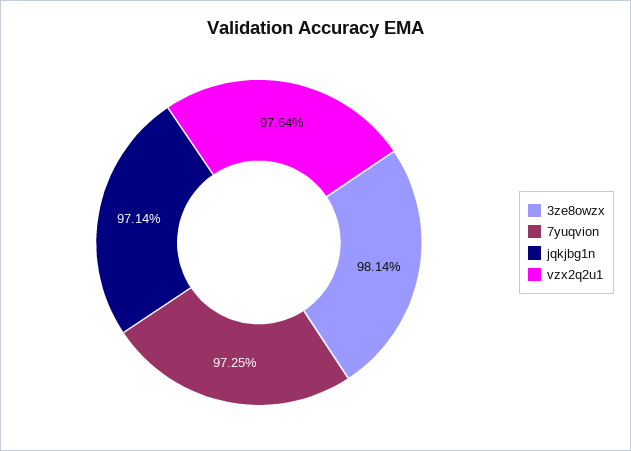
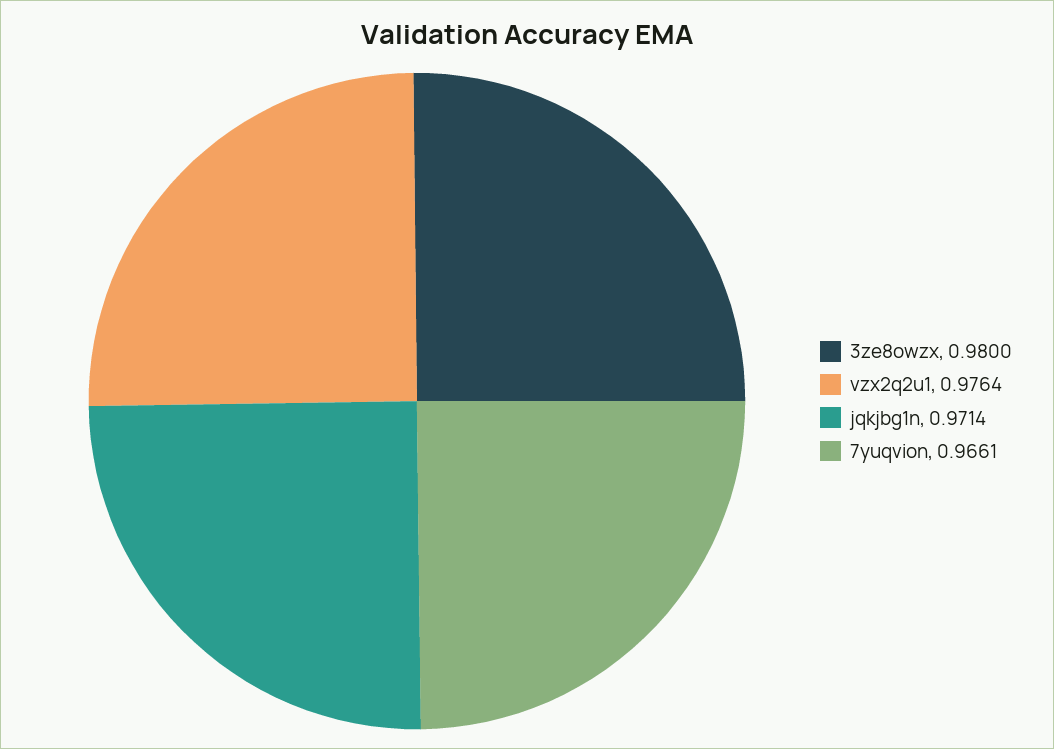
  {
-   "3ze8owzx": 0.9814,
+   "3ze8owzx": 0.98,
-   "7yuqvion": 0.9725,
+   "7yuqvion": 0.9661,
    "jqkjbg1n": 0.9714,
    "vzx2q2u1": 0.9764
  }

